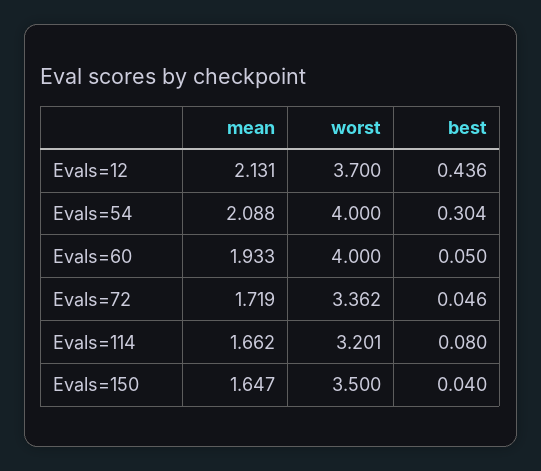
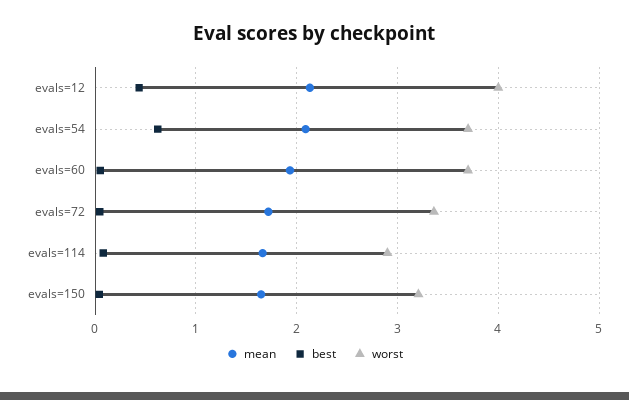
  {
    "mean": {
      "Evals=12": 2.131,
      "Evals=54": 2.088,
      "Evals=60": 1.933,
      "Evals=72": 1.719,
      "Evals=114": 1.662,
      "Evals=150": 1.647
    },
    "worst": {
-     "Evals=12": 3.7,
+     "Evals=12": 4,
-     "Evals=54": 4,
+     "Evals=54": 3.7,
-     "Evals=60": 4,
+     "Evals=60": 3.7,
      "Evals=72": 3.362,
-     "Evals=114": 3.201,
+     "Evals=114": 2.9,
-     "Evals=150": 3.5
+     "Evals=150": 3.2
    },
    "best": {
      "Evals=12": 0.436,
-     "Evals=54": 0.304,
+     "Evals=54": 0.6,
      "Evals=60": 0.05,
      "Evals=72": 0.046,
      "Evals=114": 0.08,
      "Evals=150": 0.04
    }
  }

